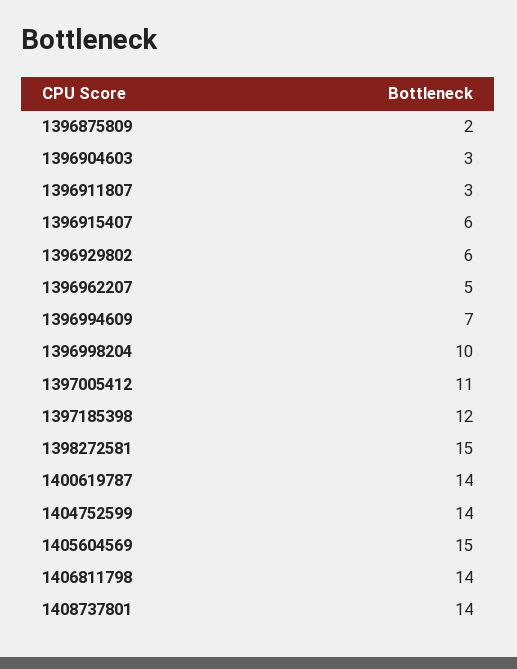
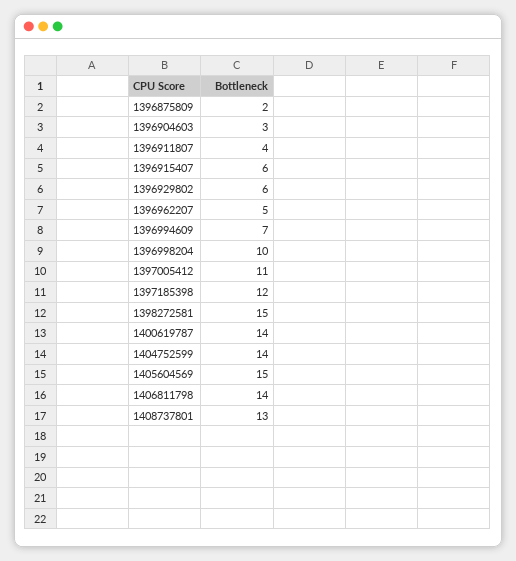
  {
    "1396875809": 2,
    "1396904603": 3,
-   "1396911807": 3,
+   "1396911807": 4,
    "1396915407": 6,
    "1396929802": 6,
    "1396962207": 5,
    "1396994609": 7,
    "1396998204": 10,
    "1397005412": 11,
    "1397185398": 12,
    "1398272581": 15,
    "1400619787": 14,
    "1404752599": 14,
    "1405604569": 15,
    "1406811798": 14,
-   "1408737801": 14
+   "1408737801": 13
  }

